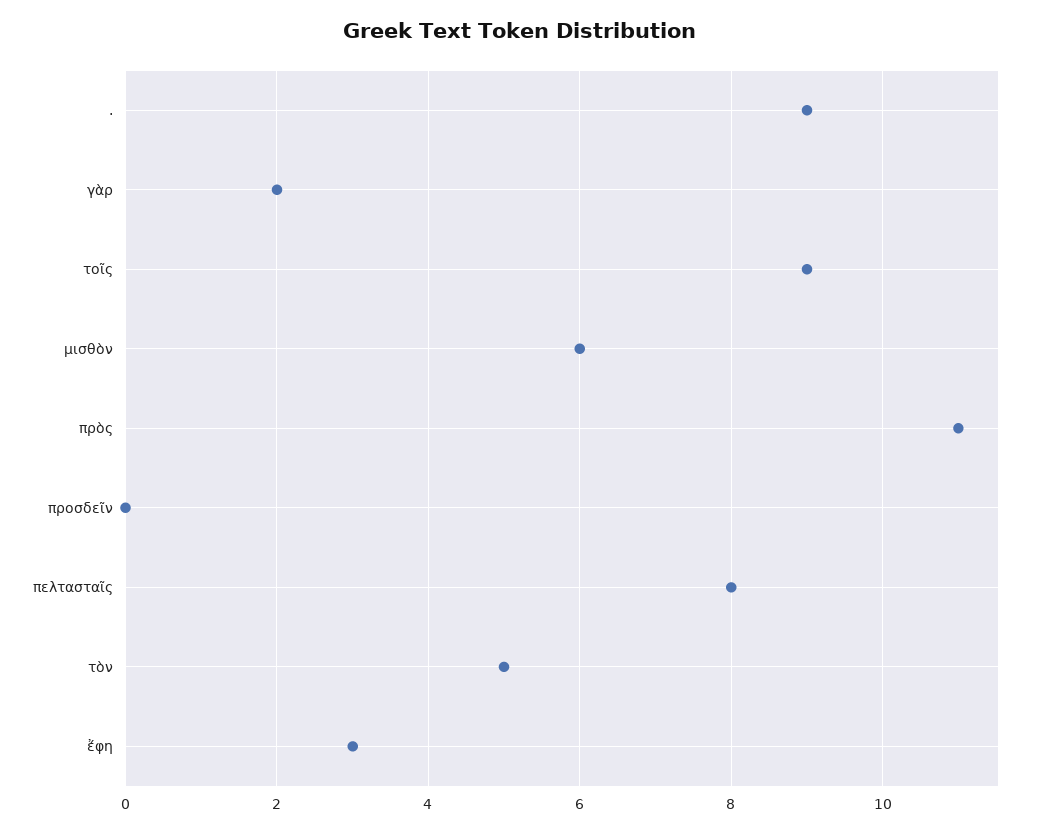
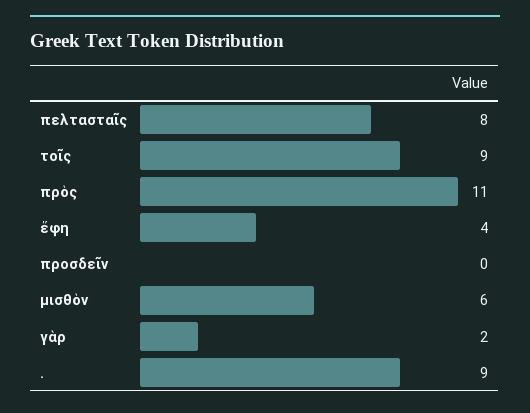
  {
    ".": 9,
    "γὰρ": 2,
    "τοῖς": 9,
    "μισθὸν": 6,
    "πρὸς": 11,
    "προσδεῖν": 0,
    "πελτασταῖς": 8,
-   "τὸν": 5,
-   "ἔφη": 3
+   "ἔφη": 4
  }

